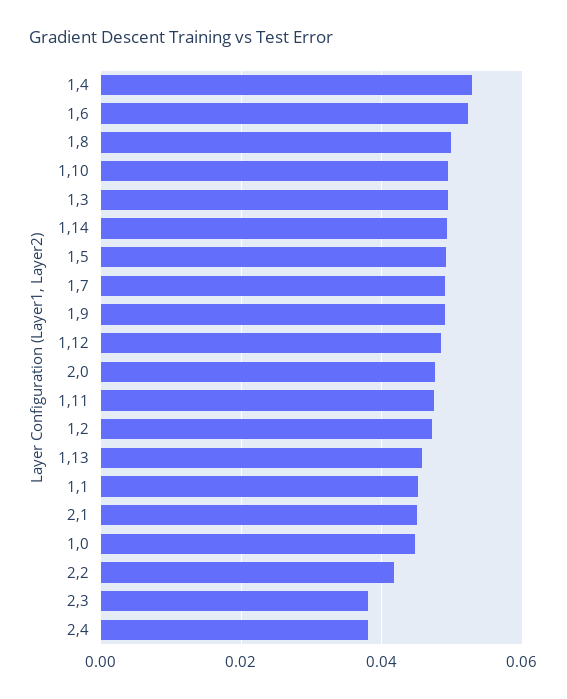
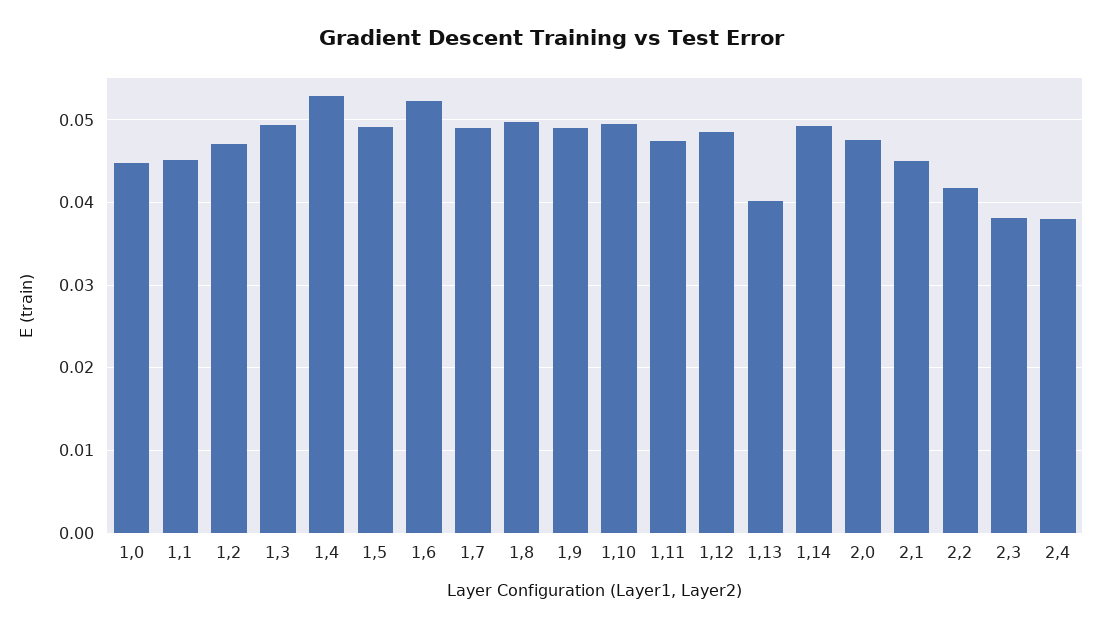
  {
    "1,4": 0.053,
    "1,6": 0.052,
    "1,8": 0.05,
    "1,10": 0.05,
    "1,3": 0.049,
    "1,14": 0.049,
    "1,5": 0.049,
    "1,7": 0.049,
    "1,9": 0.049,
    "1,12": 0.049,
    "2,0": 0.048,
    "1,11": 0.047,
    "1,2": 0.047,
-   "1,13": 0.046,
+   "1,13": 0.04,
    "1,1": 0.045,
    "2,1": 0.045,
    "1,0": 0.045,
    "2,2": 0.042,
    "2,3": 0.038,
    "2,4": 0.038
  }

